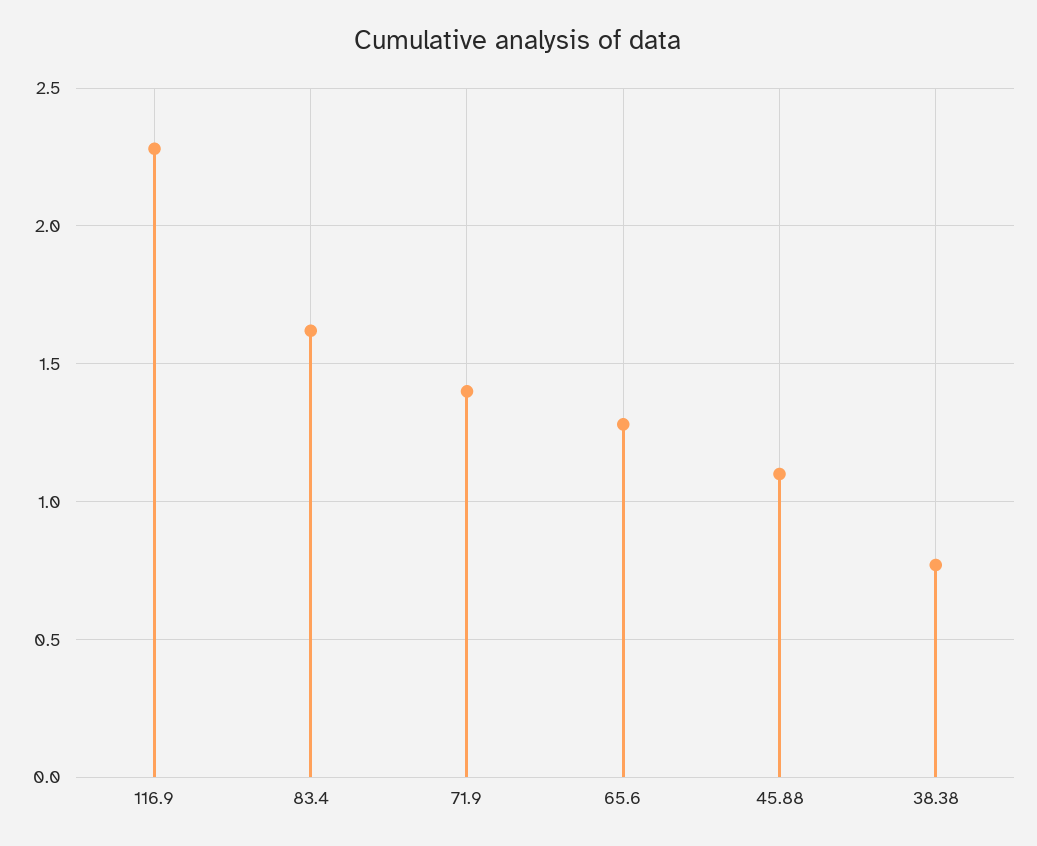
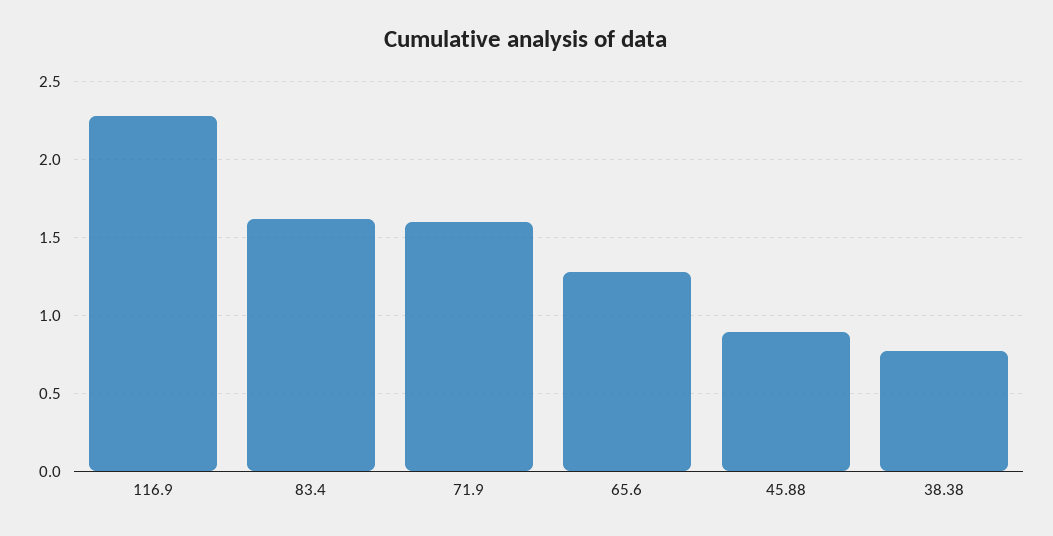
  {
    "116.9": 2.3,
    "83.4": 1.6,
-   "71.9": 1.4,
+   "71.9": 1.6,
    "65.6": 1.3,
-   "45.88": 1.1,
+   "45.88": 0.9,
    "38.38": 0.75
  }

